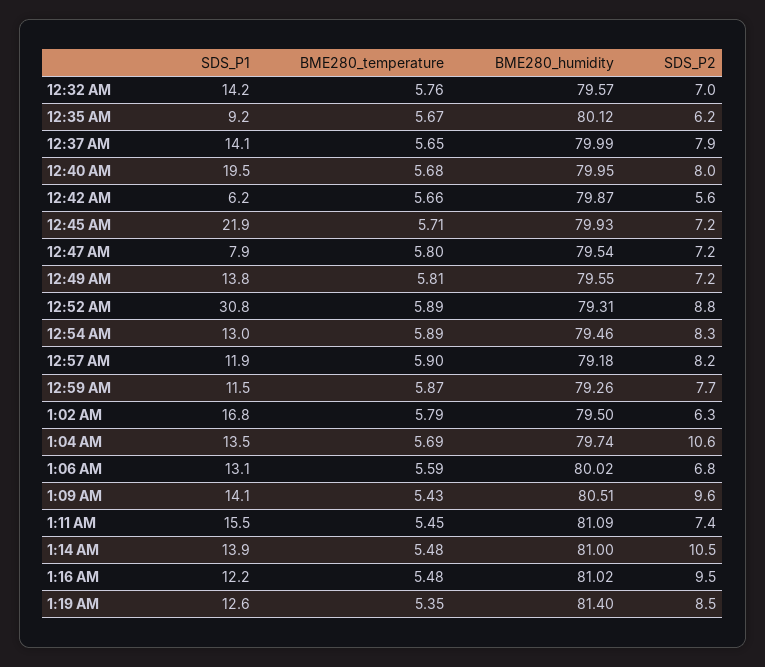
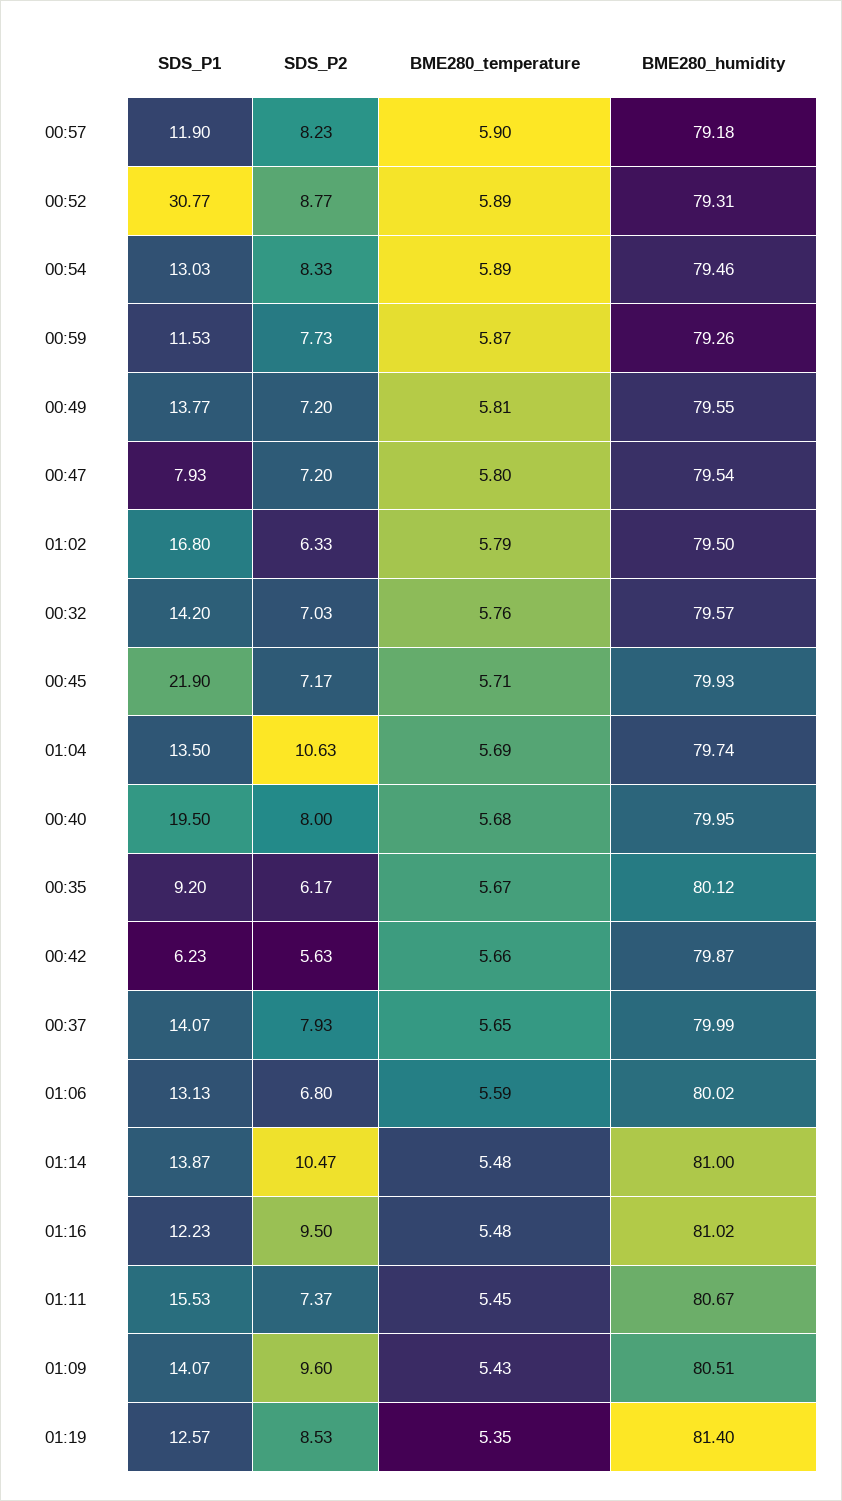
  {
    "SDS_P1": {
      "12:32 AM": 14.2,
      "12:35 AM": 9.2,
      "12:37 AM": 14.07,
      "12:40 AM": 19.5,
      "12:42 AM": 6.23,
      "12:45 AM": 21.9,
      "12:47 AM": 7.93,
      "12:49 AM": 13.77,
      "12:52 AM": 30.77,
      "12:54 AM": 13.03,
      "12:57 AM": 11.9,
      "12:59 AM": 11.53,
      "1:02 AM": 16.8,
      "1:04 AM": 13.5,
      "1:06 AM": 13.13,
      "1:09 AM": 14.07,
      "1:11 AM": 15.53,
      "1:14 AM": 13.87,
      "1:16 AM": 12.23,
      "1:19 AM": 12.57
    },
    "BME280_temperature": {
      "12:32 AM": 5.76,
      "12:35 AM": 5.67,
      "12:37 AM": 5.65,
      "12:40 AM": 5.68,
      "12:42 AM": 5.66,
      "12:45 AM": 5.71,
      "12:47 AM": 5.8,
      "12:49 AM": 5.81,
      "12:52 AM": 5.89,
      "12:54 AM": 5.89,
      "12:57 AM": 5.9,
      "12:59 AM": 5.87,
      "1:02 AM": 5.79,
      "1:04 AM": 5.69,
      "1:06 AM": 5.59,
      "1:09 AM": 5.43,
      "1:11 AM": 5.45,
      "1:14 AM": 5.48,
      "1:16 AM": 5.48,
      "1:19 AM": 5.35
    },
    "BME280_humidity": {
      "12:32 AM": 79.57,
      "12:35 AM": 80.12,
      "12:37 AM": 79.99,
      "12:40 AM": 79.95,
      "12:42 AM": 79.87,
      "12:45 AM": 79.93,
      "12:47 AM": 79.54,
      "12:49 AM": 79.55,
      "12:52 AM": 79.31,
      "12:54 AM": 79.46,
      "12:57 AM": 79.18,
      "12:59 AM": 79.26,
      "1:02 AM": 79.5,
      "1:04 AM": 79.74,
      "1:06 AM": 80.02,
      "1:09 AM": 80.51,
-     "1:11 AM": 81.09,
+     "1:11 AM": 80.67,
      "1:14 AM": 81,
      "1:16 AM": 81.02,
      "1:19 AM": 81.4
    },
    "SDS_P2": {
      "12:32 AM": 7.03,
      "12:35 AM": 6.17,
      "12:37 AM": 7.93,
      "12:40 AM": 8,
      "12:42 AM": 5.63,
      "12:45 AM": 7.17,
      "12:47 AM": 7.2,
      "12:49 AM": 7.2,
      "12:52 AM": 8.77,
      "12:54 AM": 8.33,
      "12:57 AM": 8.23,
      "12:59 AM": 7.73,
      "1:02 AM": 6.33,
      "1:04 AM": 10.63,
      "1:06 AM": 6.8,
      "1:09 AM": 9.6,
      "1:11 AM": 7.37,
      "1:14 AM": 10.47,
      "1:16 AM": 9.5,
      "1:19 AM": 8.53
    }
  }

